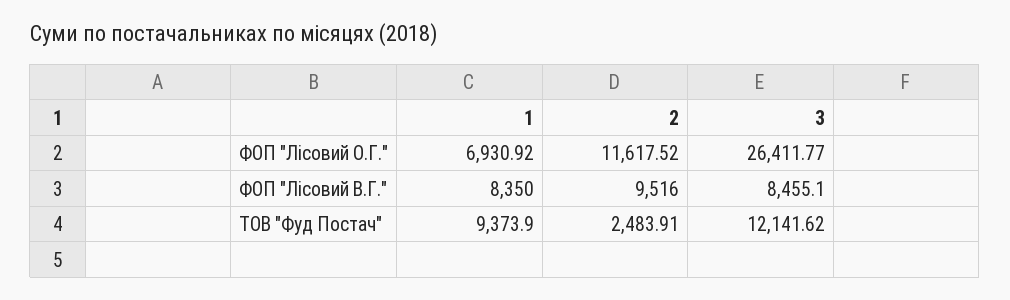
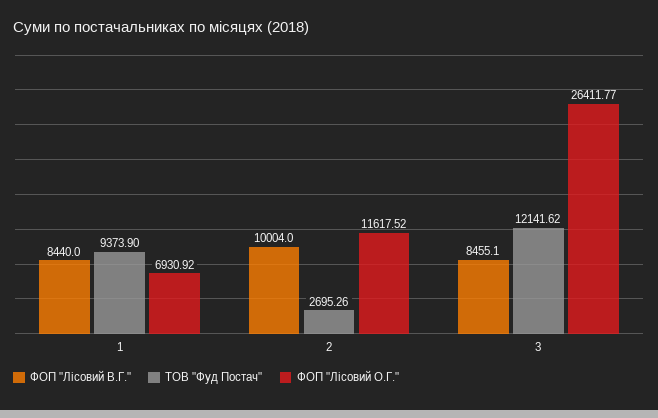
  {
    "ФОП \"Лісовий О.Г.\"": {
      "1": 6930.92,
      "2": 11617.52,
      "3": 26411.77
    },
    "ФОП \"Лісовий В.Г.\"": {
-     "1": 8350,
+     "1": 8440,
-     "2": 9516,
+     "2": 10004,
      "3": 8455.1
    },
    "ТОВ \"Фуд Постач\"": {
      "1": 9373.9,
-     "2": 2483.91,
+     "2": 2695.26,
      "3": 12141.62
    }
  }

